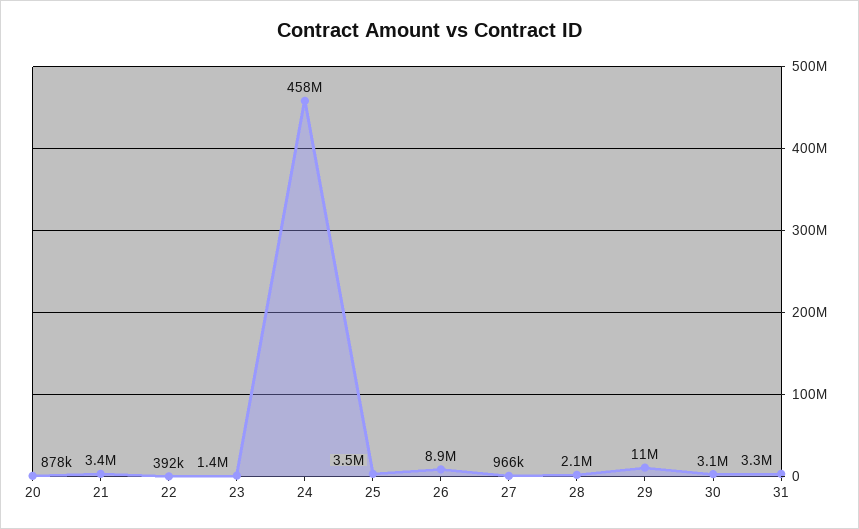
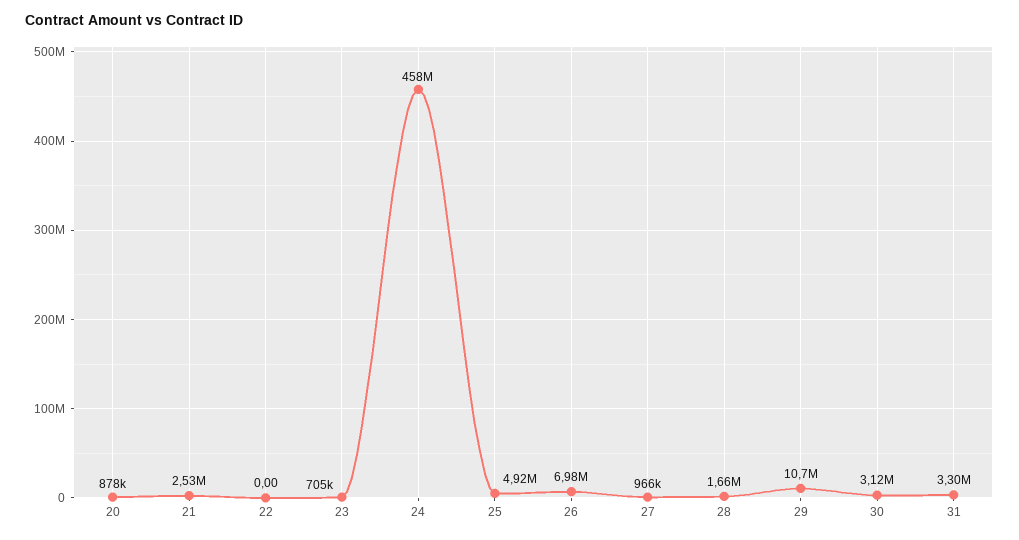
  {
    "20": 878000,
-   "21": 3400000,
+   "21": 2530000,
-   "22": 392000,
+   "22": 0,
-   "23": 1400000,
+   "23": 705000,
    "24": 458000000,
-   "25": 3500000,
+   "25": 4920000,
-   "26": 8900000,
+   "26": 6980000,
    "27": 966000,
-   "28": 2100000,
+   "28": 1660000,
    "29": 10700000,
    "30": 3120000,
    "31": 3300000
  }

